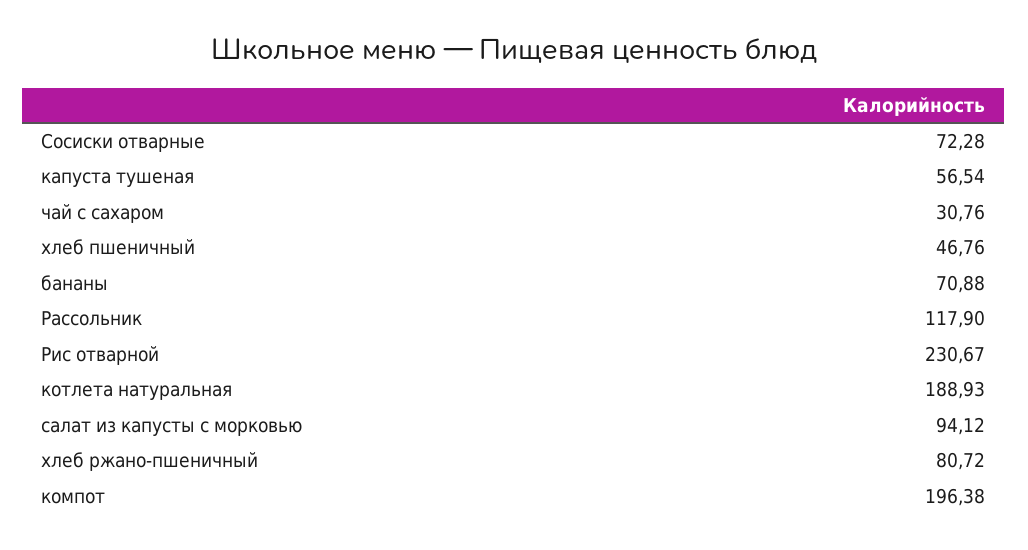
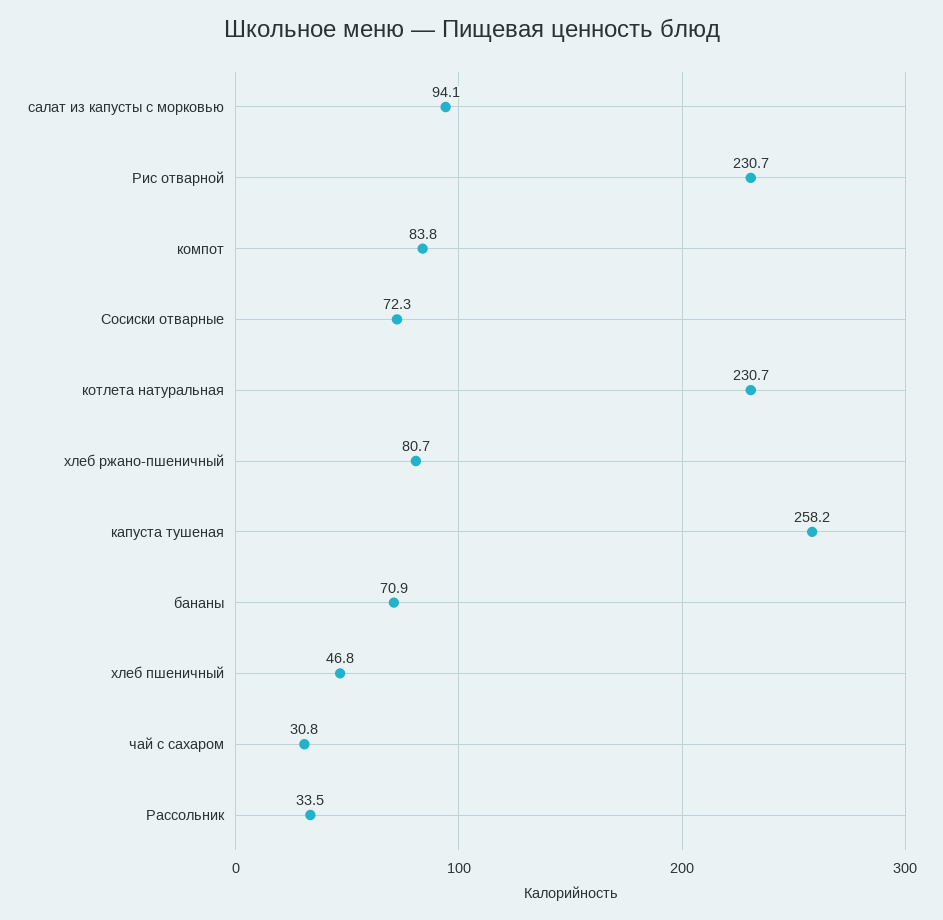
  {
    "Сосиски отварные": 72.28,
-   "капуста тушеная": 56.54,
+   "капуста тушеная": 258.2,
    "чай с сахаром": 30.76,
    "хлеб пшеничный": 46.76,
    "бананы": 70.88,
-   "Рассольник": 117.9,
+   "Рассольник": 33.5,
    "Рис отварной": 230.67,
-   "котлета натуральная": 188.93,
+   "котлета натуральная": 230.7,
    "салат из капусты с морковью": 94.12,
    "хлеб ржано-пшеничный": 80.72,
-   "компот": 196.38
+   "компот": 83.8
  }

